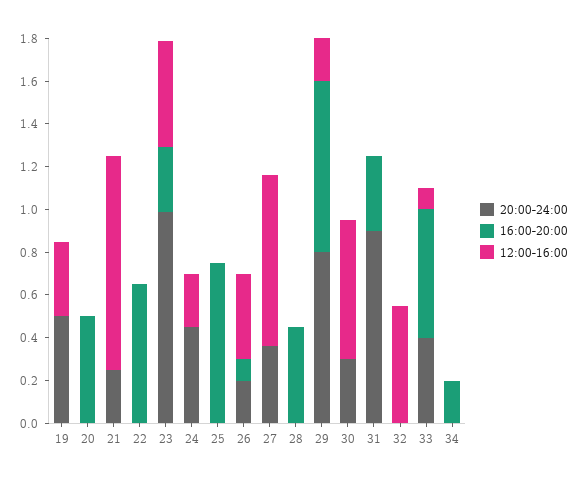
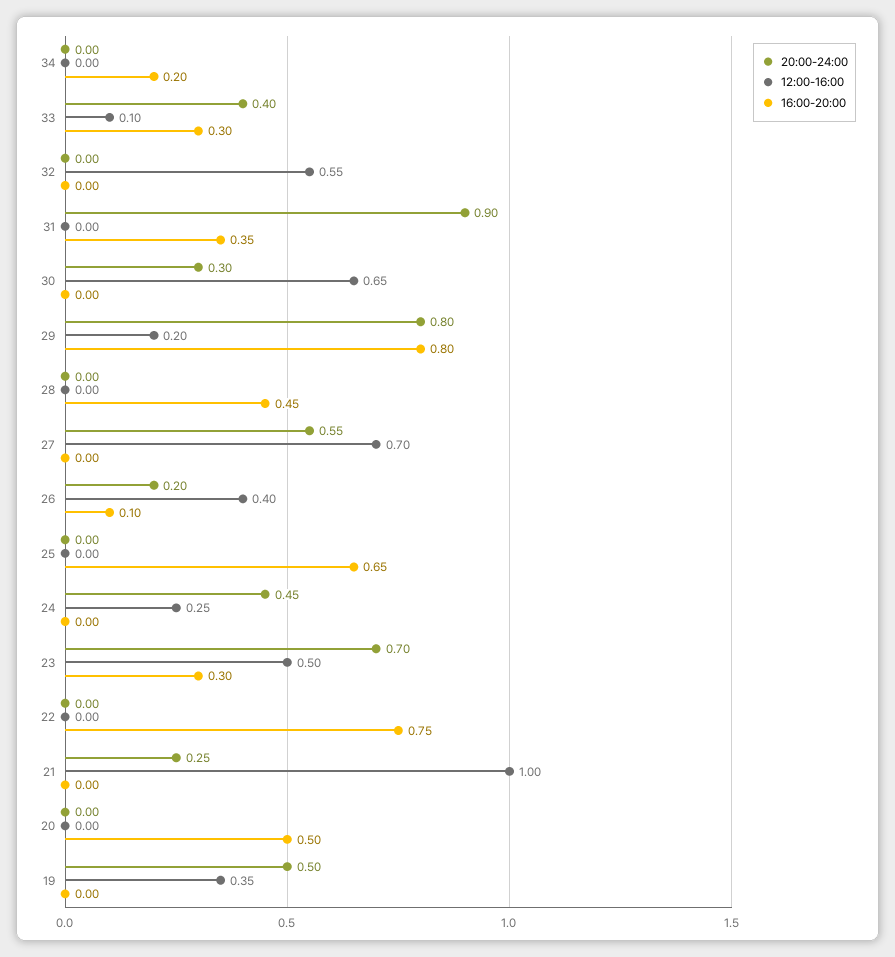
  {
    "20:00-24:00": {
      "19": 0.5,
      "20": 0,
      "21": 0.25,
      "22": 0,
-     "23": 1,
+     "23": 0.7,
      "24": 0.45,
      "25": 0,
      "26": 0.2,
-     "27": 0.35,
+     "27": 0.55,
      "28": 0,
      "29": 0.8,
      "30": 0.3,
      "31": 0.9,
      "32": 0,
      "33": 0.4,
      "34": 0
    },
    "16:00-20:00": {
      "19": 0,
      "20": 0.5,
      "21": 0,
-     "22": 0.65,
+     "22": 0.75,
      "23": 0.3,
      "24": 0,
-     "25": 0.75,
+     "25": 0.65,
      "26": 0.1,
      "27": 0,
      "28": 0.45,
      "29": 0.8,
      "30": 0,
      "31": 0.35,
      "32": 0,
-     "33": 0.6,
+     "33": 0.3,
      "34": 0.2
    },
    "12:00-16:00": {
      "19": 0.35,
      "20": 0,
      "21": 1,
      "22": 0,
      "23": 0.5,
      "24": 0.25,
      "25": 0,
      "26": 0.4,
-     "27": 0.8,
+     "27": 0.7,
      "28": 0,
      "29": 0.2,
      "30": 0.65,
      "31": 0,
      "32": 0.55,
      "33": 0.1,
      "34": 0
    }
  }

